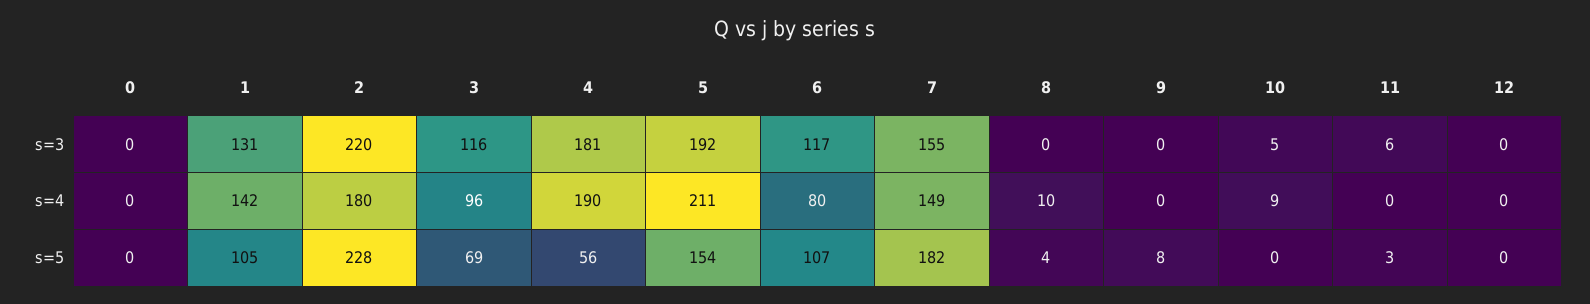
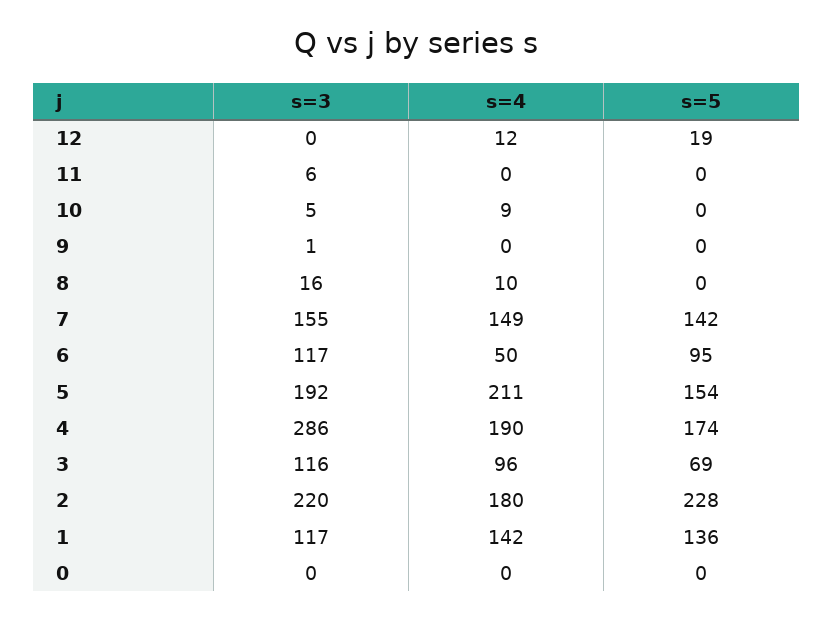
  {
    "0": {
      "s=3": 0,
      "s=4": 0,
      "s=5": 0
    },
    "1": {
-     "s=3": 131,
+     "s=3": 117,
      "s=4": 142,
-     "s=5": 105
+     "s=5": 136
    },
    "2": {
      "s=3": 220,
      "s=4": 180,
      "s=5": 228
    },
    "3": {
      "s=3": 116,
      "s=4": 96,
      "s=5": 69
    },
    "4": {
-     "s=3": 181,
+     "s=3": 286,
      "s=4": 190,
-     "s=5": 56
+     "s=5": 174
    },
    "5": {
      "s=3": 192,
      "s=4": 211,
      "s=5": 154
    },
    "6": {
      "s=3": 117,
-     "s=4": 80,
+     "s=4": 50,
-     "s=5": 107
+     "s=5": 95
    },
    "7": {
      "s=3": 155,
      "s=4": 149,
-     "s=5": 182
+     "s=5": 142
    },
    "8": {
-     "s=3": 0,
+     "s=3": 16,
      "s=4": 10,
-     "s=5": 4
+     "s=5": 0
    },
    "9": {
-     "s=3": 0,
+     "s=3": 1,
      "s=4": 0,
-     "s=5": 8
+     "s=5": 0
    },
    "10": {
      "s=3": 5,
      "s=4": 9,
      "s=5": 0
    },
    "11": {
      "s=3": 6,
      "s=4": 0,
-     "s=5": 3
+     "s=5": 0
    },
    "12": {
      "s=3": 0,
-     "s=4": 0,
+     "s=4": 12,
-     "s=5": 0
+     "s=5": 19
    }
  }

